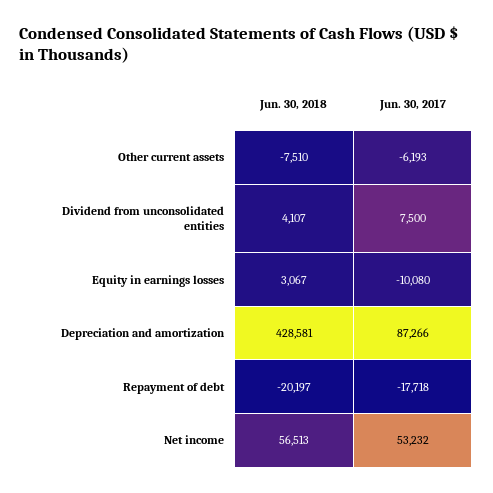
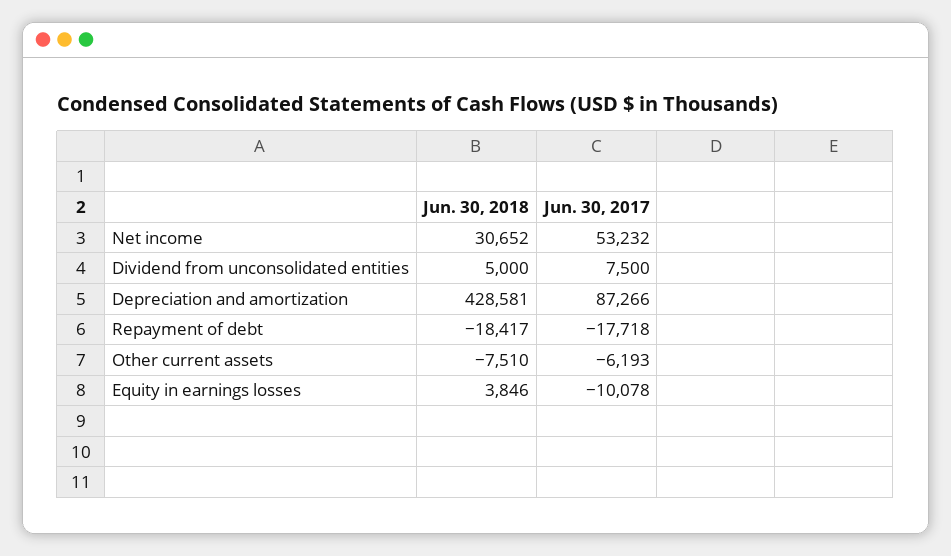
  {
    "Jun. 30, 2018": {
      "Other current assets": -7510,
-     "Dividend from unconsolidated entities": 4107,
+     "Dividend from unconsolidated entities": 5000,
-     "Equity in earnings losses": 3067,
+     "Equity in earnings losses": 3846,
      "Depreciation and amortization": 428581,
-     "Repayment of debt": -20197,
+     "Repayment of debt": -18417,
-     "Net income": 56513
+     "Net income": 30652
    },
    "Jun. 30, 2017": {
      "Other current assets": -6193,
      "Dividend from unconsolidated entities": 7500,
-     "Equity in earnings losses": -10080,
+     "Equity in earnings losses": -10078,
      "Depreciation and amortization": 87266,
      "Repayment of debt": -17718,
      "Net income": 53232
    }
  }

